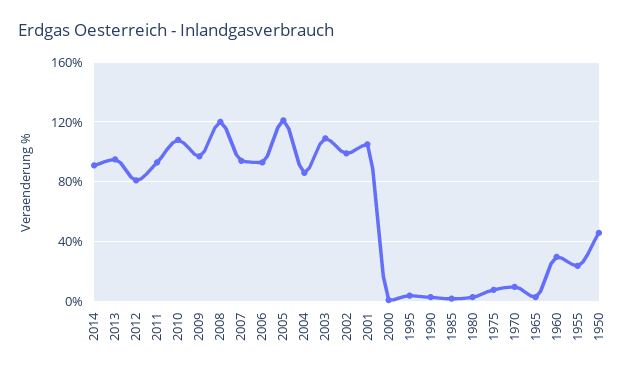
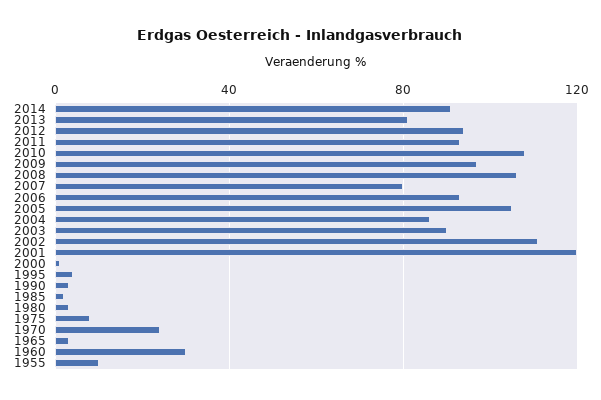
  {
    "2014": 90,
-   "2013": 95,
+   "2013": 80,
-   "2012": 80,
+   "2012": 95,
    "2011": 95,
    "2010": 110,
    "2009": 95,
-   "2008": 120,
+   "2008": 105,
-   "2007": 95,
+   "2007": 80,
    "2006": 95,
-   "2005": 120,
+   "2005": 105,
    "2004": 85,
-   "2003": 110,
+   "2003": 90,
-   "2002": 100,
+   "2002": 110,
-   "2001": 105,
+   "2001": 120,
    "2000": 0,
    "1995": 5,
    "1990": 5,
    "1985": 0,
    "1980": 5,
    "1975": 10,
-   "1970": 10,
+   "1970": 25,
    "1965": 5,
    "1960": 30,
-   "1955": 25,
+   "1955": 10
-   "1950": 45
  }

